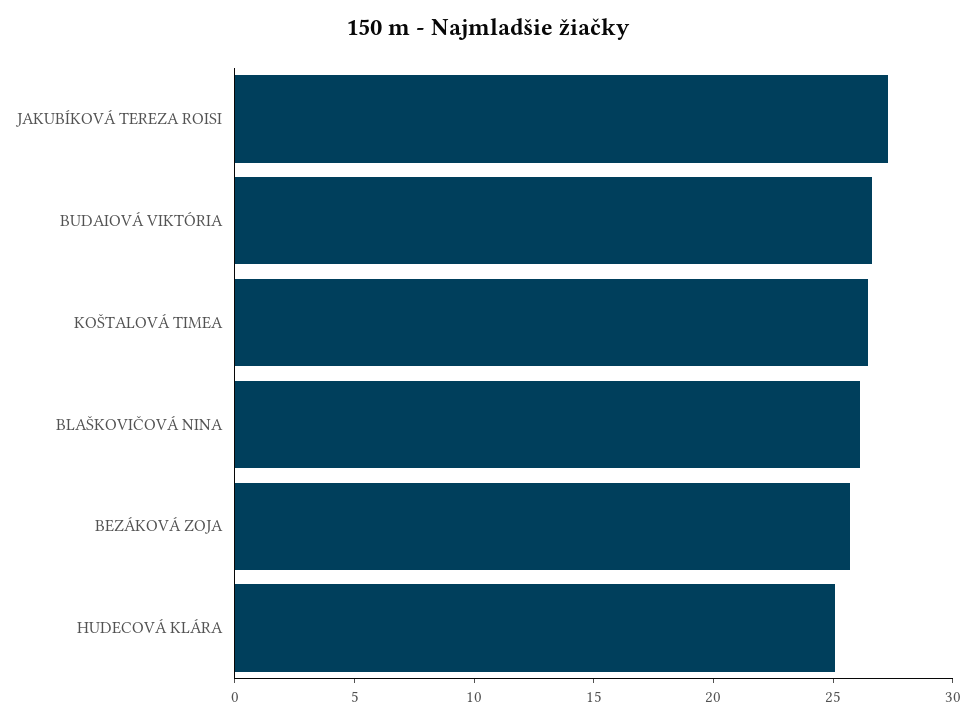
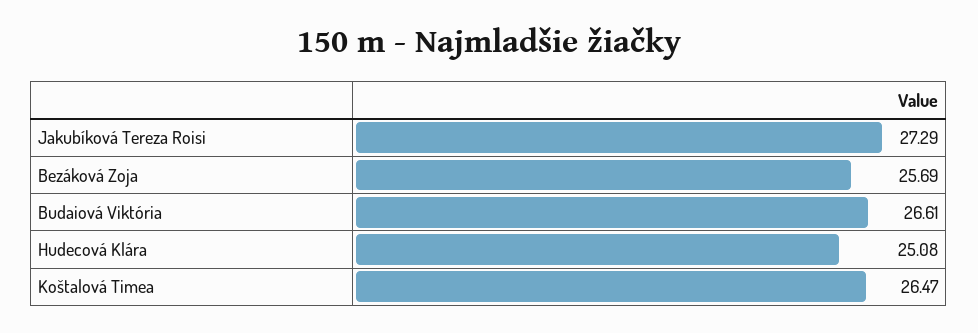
  {
    "JAKUBÍKOVÁ TEREZA ROISI": 27.29,
    "BUDAIOVÁ VIKTÓRIA": 26.61,
    "KOŠTALOVÁ TIMEA": 26.47,
-   "BLAŠKOVIČOVÁ NINA": 26,
    "BEZÁKOVÁ ZOJA": 25.69,
    "HUDECOVÁ KLÁRA": 25.08
  }

